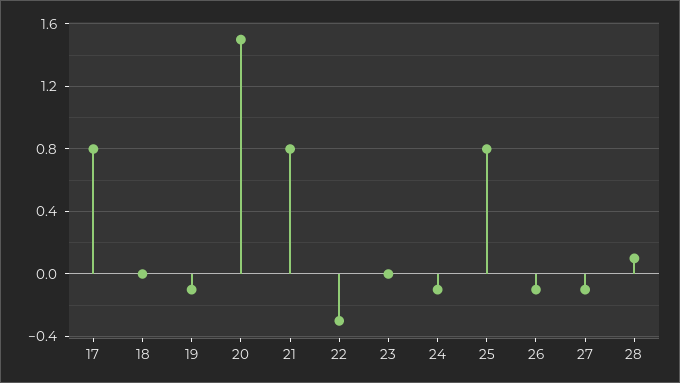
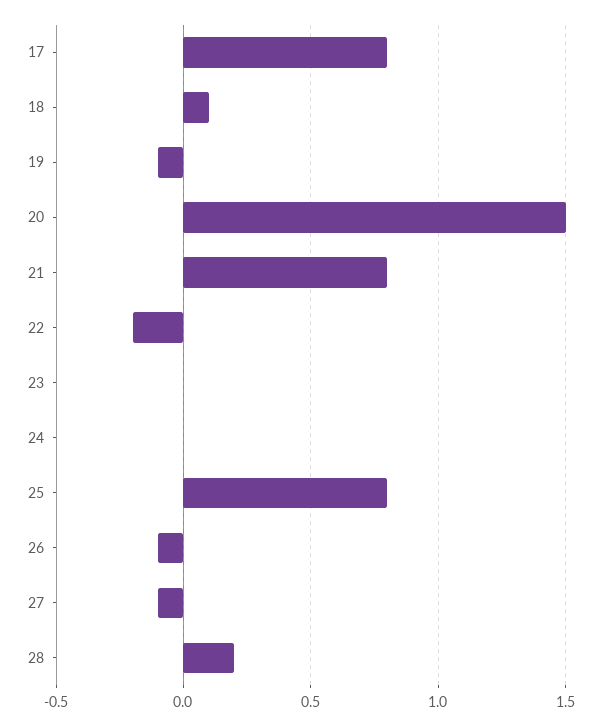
  {
    "17": 0.8,
-   "18": 0,
+   "18": 0.1,
    "19": -0.1,
    "20": 1.5,
    "21": 0.8,
-   "22": -0.3,
+   "22": -0.2,
    "23": 0,
-   "24": -0.1,
+   "24": 0,
    "25": 0.8,
    "26": -0.1,
    "27": -0.1,
-   "28": 0.1
+   "28": 0.2
  }

